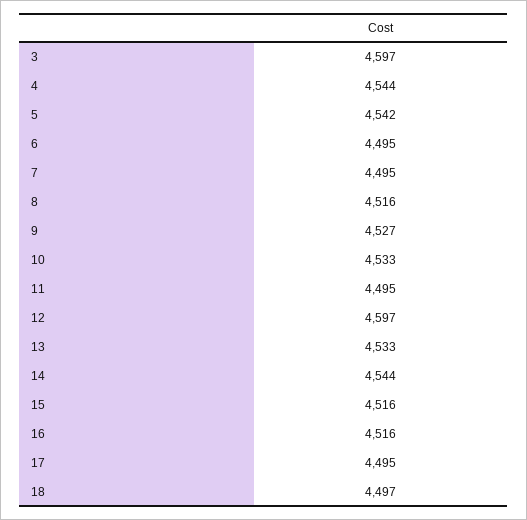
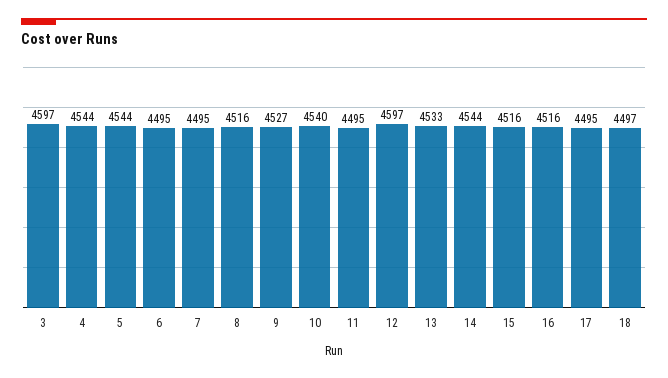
  {
    "3": 4597,
    "4": 4544,
-   "5": 4542,
+   "5": 4544,
    "6": 4495,
    "7": 4495,
    "8": 4516,
    "9": 4527,
-   "10": 4533,
+   "10": 4540,
    "11": 4495,
    "12": 4597,
    "13": 4533,
    "14": 4544,
    "15": 4516,
    "16": 4516,
    "17": 4495,
    "18": 4497
  }

